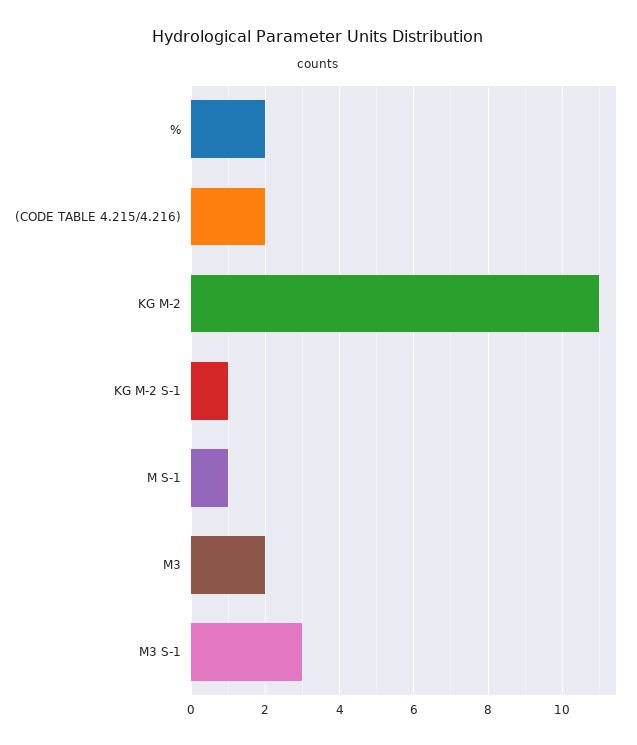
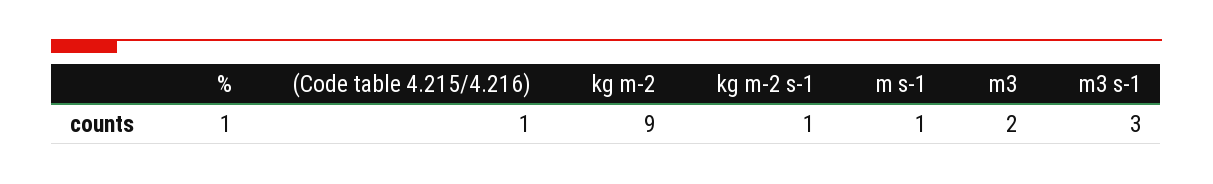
  {
-   "%": 2,
+   "%": 1,
-   "(CODE TABLE 4.215/4.216)": 2,
+   "(CODE TABLE 4.215/4.216)": 1,
-   "KG M-2": 11,
+   "KG M-2": 9,
    "KG M-2 S-1": 1,
    "M S-1": 1,
    "M3": 2,
    "M3 S-1": 3
  }

